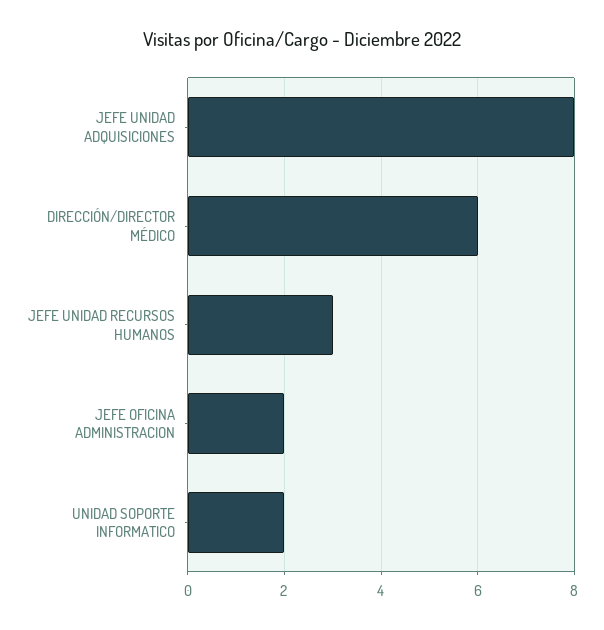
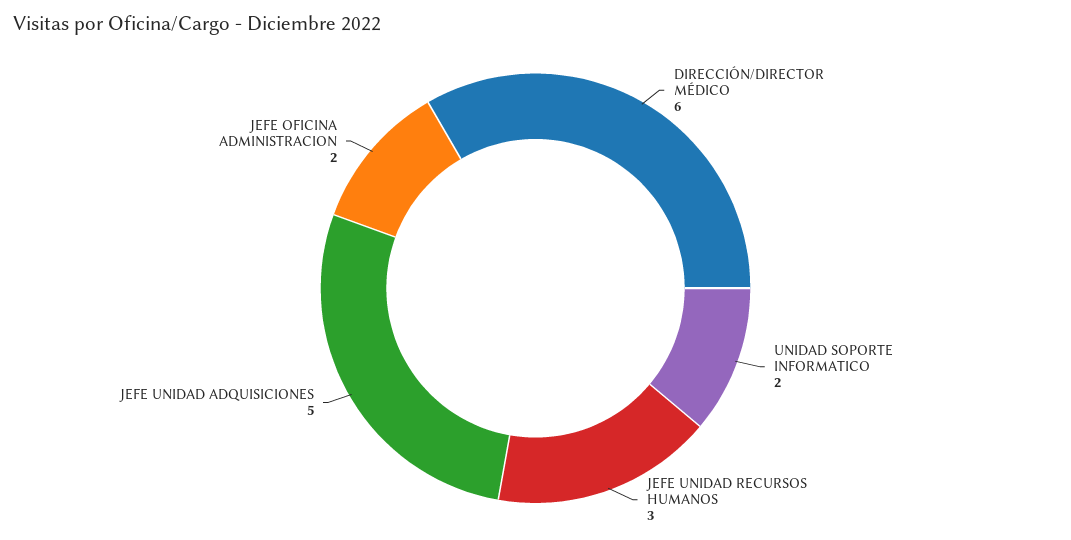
  {
-   "JEFE UNIDAD ADQUISICIONES": 8,
+   "JEFE UNIDAD ADQUISICIONES": 5,
    "DIRECCIÓN/DIRECTOR MÉDICO": 6,
    "JEFE UNIDAD RECURSOS HUMANOS": 3,
    "JEFE OFICINA ADMINISTRACION": 2,
    "UNIDAD SOPORTE INFORMATICO": 2
  }

